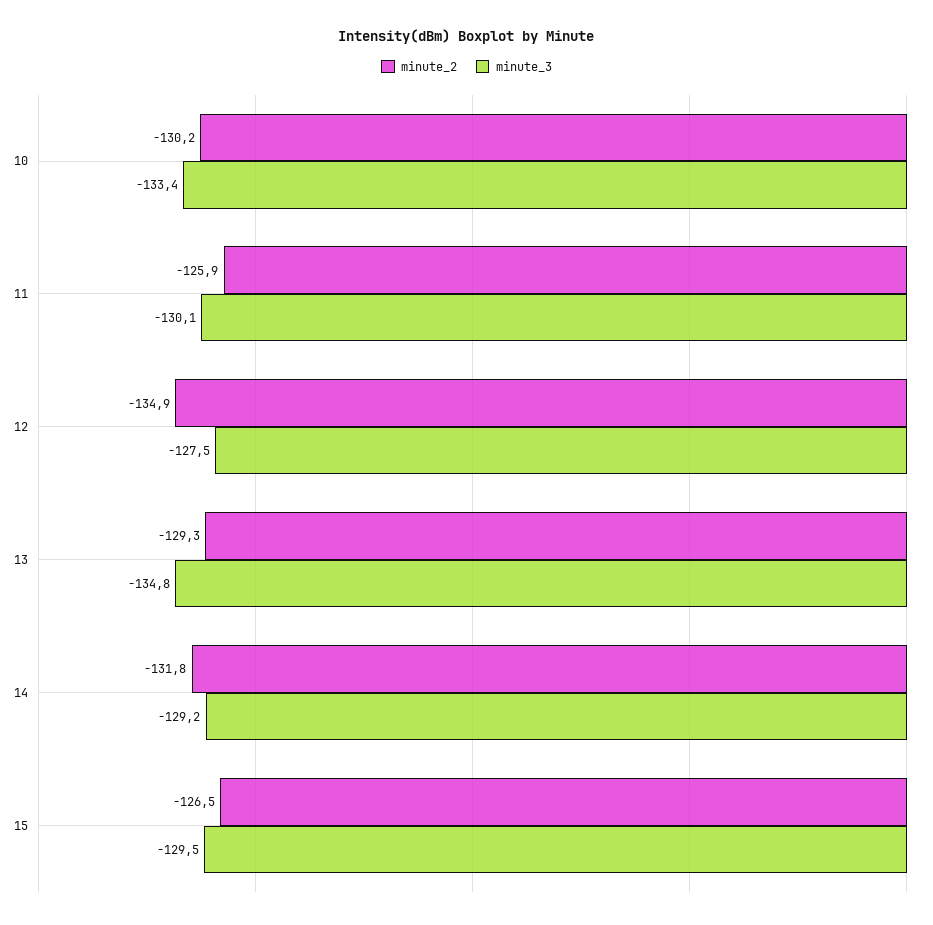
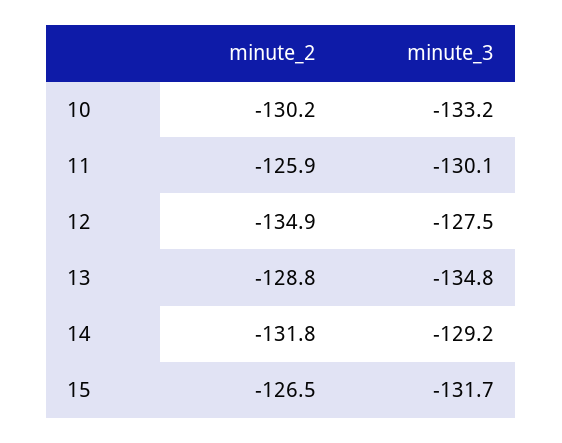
  {
    "minute_2": {
      "10": -130.2,
      "11": -125.9,
      "12": -134.9,
-     "13": -129.3,
+     "13": -128.8,
      "14": -131.8,
      "15": -126.5
    },
    "minute_3": {
-     "10": -133.4,
+     "10": -133.2,
      "11": -130.1,
      "12": -127.5,
      "13": -134.8,
      "14": -129.2,
-     "15": -129.5
+     "15": -131.7
    }
  }

